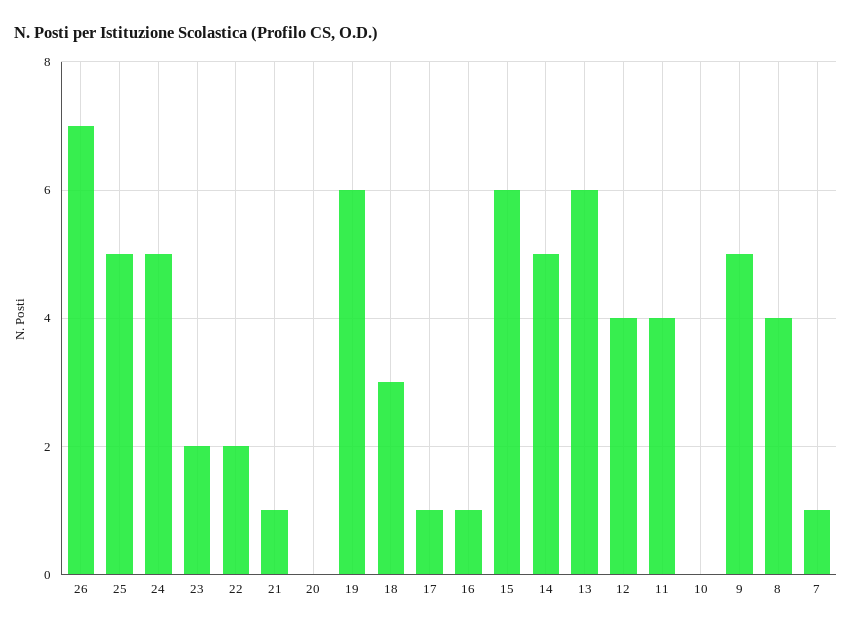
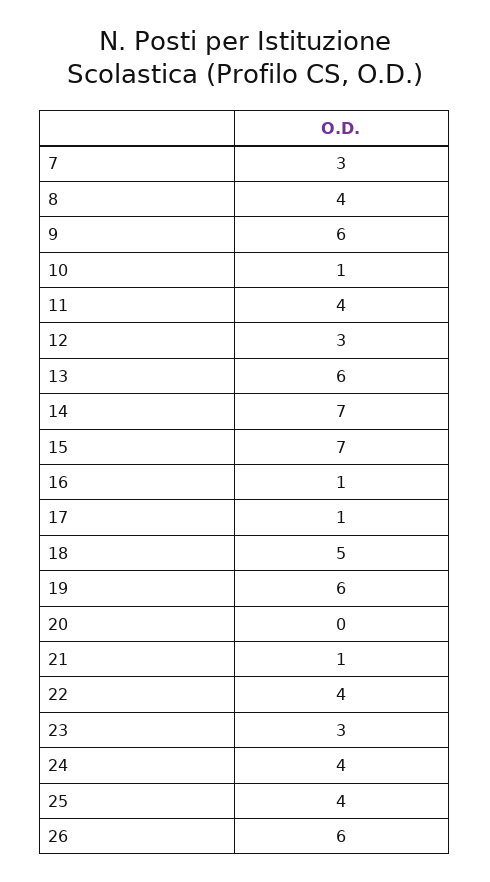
  {
-   "26": 7,
+   "26": 6,
-   "25": 5,
+   "25": 4,
-   "24": 5,
+   "24": 4,
-   "23": 2,
+   "23": 3,
-   "22": 2,
+   "22": 4,
    "21": 1,
    "20": 0,
    "19": 6,
-   "18": 3,
+   "18": 5,
    "17": 1,
    "16": 1,
-   "15": 6,
+   "15": 7,
-   "14": 5,
+   "14": 7,
    "13": 6,
-   "12": 4,
+   "12": 3,
    "11": 4,
-   "10": 0,
+   "10": 1,
-   "9": 5,
+   "9": 6,
    "8": 4,
-   "7": 1
+   "7": 3
  }

